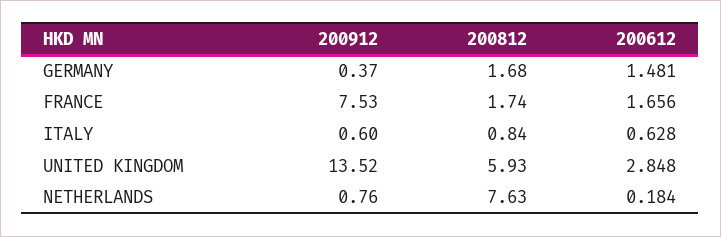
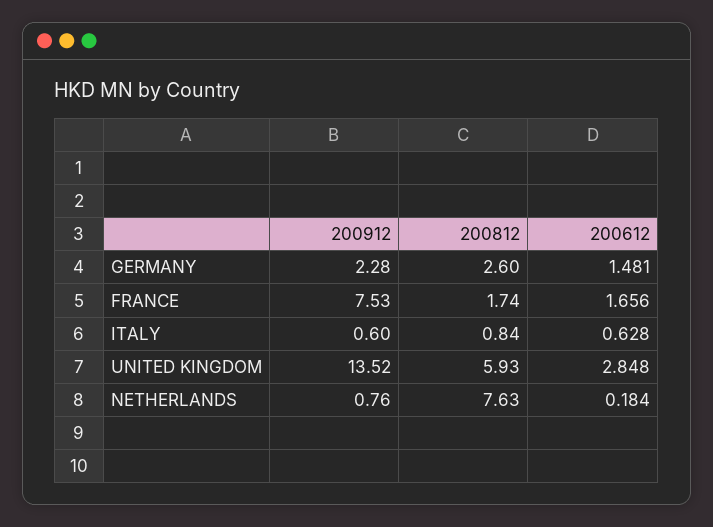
  {
    "200912": {
-     "GERMANY": 0.37,
+     "GERMANY": 2.28,
      "FRANCE": 7.53,
      "ITALY": 0.6,
      "UNITED KINGDOM": 13.52,
      "NETHERLANDS": 0.76
    },
    "200812": {
-     "GERMANY": 1.68,
+     "GERMANY": 2.6,
      "FRANCE": 1.74,
      "ITALY": 0.84,
      "UNITED KINGDOM": 5.93,
      "NETHERLANDS": 7.63
    },
    "200612": {
      "GERMANY": 1.481,
      "FRANCE": 1.656,
      "ITALY": 0.628,
      "UNITED KINGDOM": 2.848,
      "NETHERLANDS": 0.184
    }
  }

